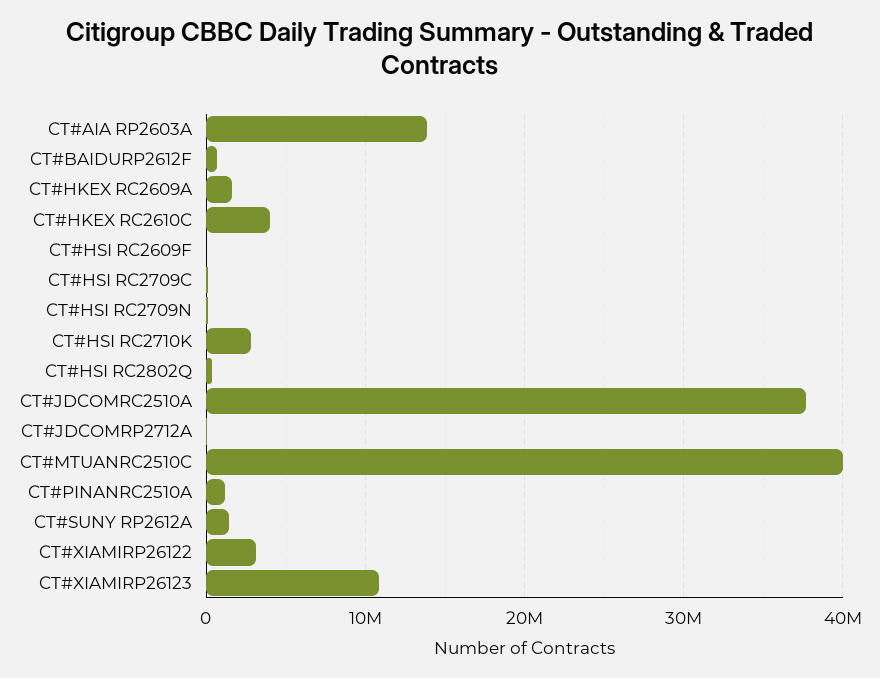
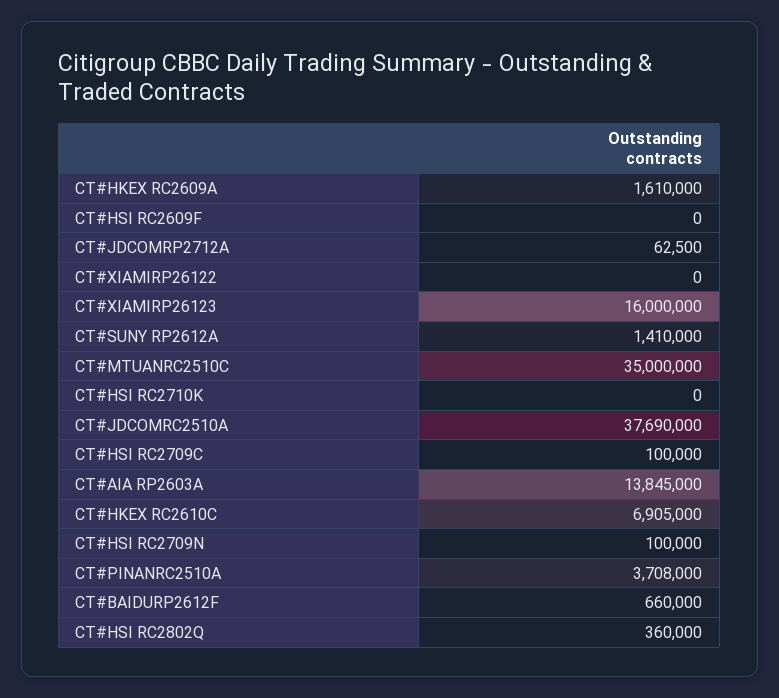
  {
    "CT#AIA RP2603A": 13845000,
    "CT#BAIDURP2612F": 660000,
    "CT#HKEX RC2609A": 1610000,
-   "CT#HKEX RC2610C": 4000000,
+   "CT#HKEX RC2610C": 6905000,
    "CT#HSI RC2609F": 0,
    "CT#HSI RC2709C": 100000,
    "CT#HSI RC2709N": 100000,
-   "CT#HSI RC2710K": 3000000,
+   "CT#HSI RC2710K": 0,
    "CT#HSI RC2802Q": 360000,
    "CT#JDCOMRC2510A": 37690000,
    "CT#JDCOMRP2712A": 62500,
-   "CT#MTUANRC2510C": 40000000,
+   "CT#MTUANRC2510C": 35000000,
-   "CT#PINANRC2510A": 1000000,
+   "CT#PINANRC2510A": 3708000,
    "CT#SUNY RP2612A": 1410000,
-   "CT#XIAMIRP26122": 3000000,
+   "CT#XIAMIRP26122": 0,
-   "CT#XIAMIRP26123": 11000000
+   "CT#XIAMIRP26123": 16000000
  }

